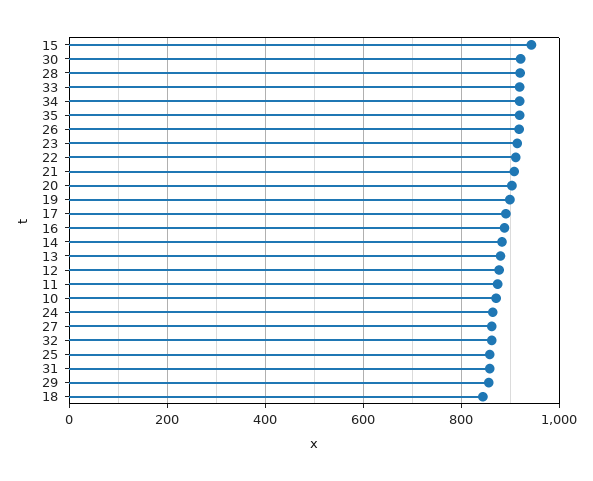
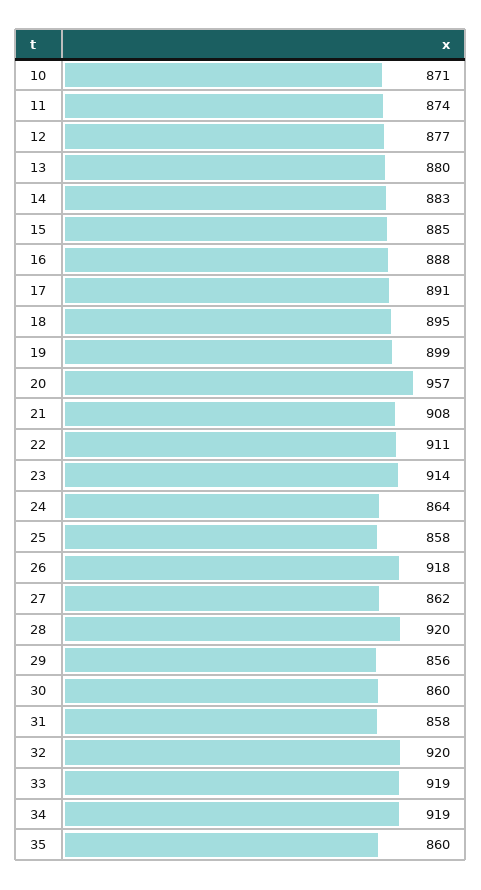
  {
-   "15": 940,
+   "15": 885,
-   "30": 920,
+   "30": 860,
    "28": 920,
    "33": 919,
    "34": 919,
-   "35": 920,
+   "35": 860,
    "26": 918,
    "23": 914,
    "22": 911,
    "21": 908,
-   "20": 900,
+   "20": 957,
    "19": 899,
    "17": 891,
    "16": 888,
    "14": 883,
    "13": 880,
    "12": 877,
    "11": 874,
    "10": 871,
    "24": 864,
    "27": 862,
-   "32": 860,
+   "32": 920,
    "25": 858,
    "31": 858,
    "29": 856,
-   "18": 840
+   "18": 895
  }

